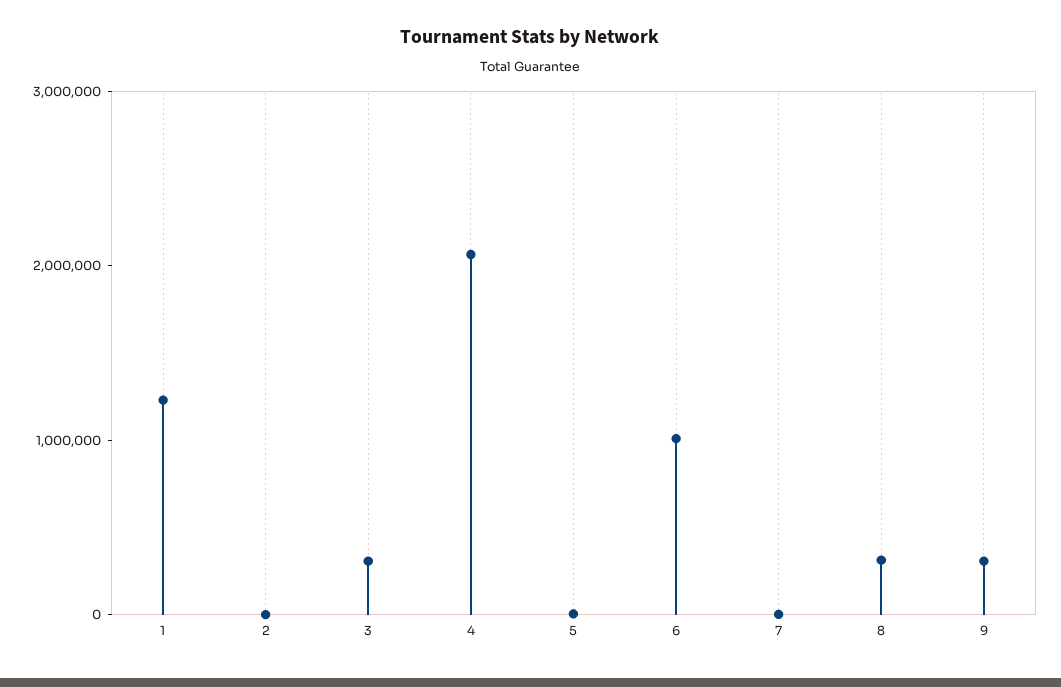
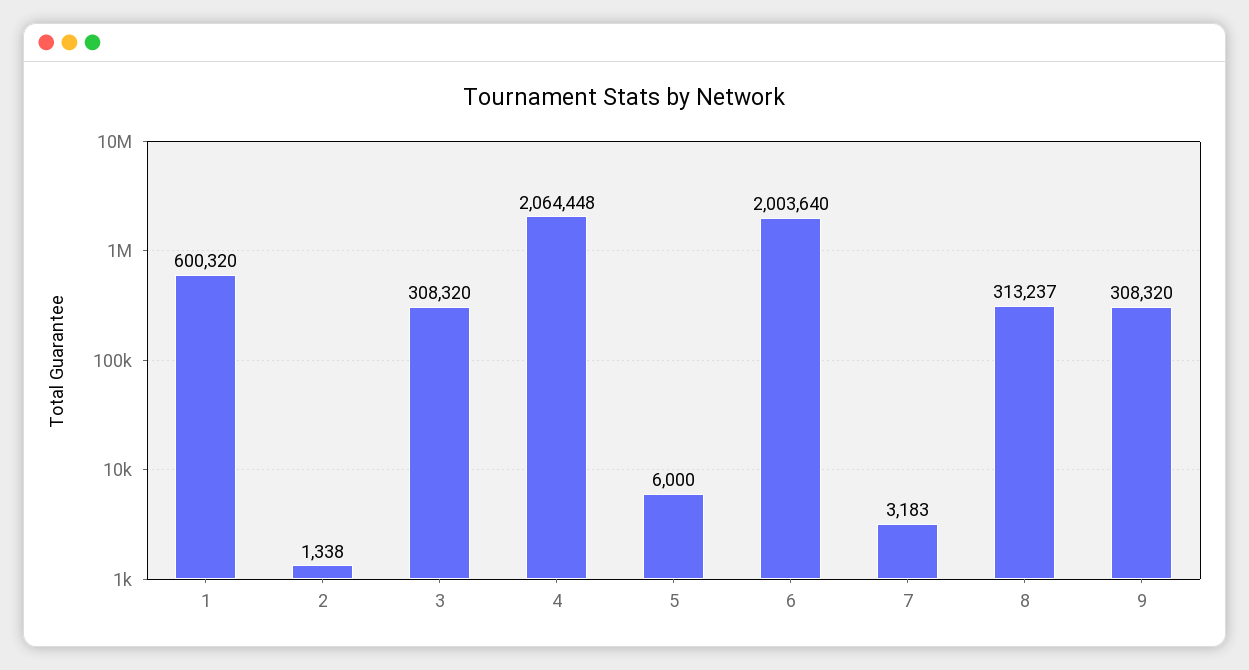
  {
-   "1": 1200000,
+   "1": 600320,
    "2": 1338,
    "3": 308320,
    "4": 2064448,
    "5": 6000,
-   "6": 1000000,
+   "6": 2003640,
    "7": 3183,
    "8": 313237,
    "9": 308320
  }

